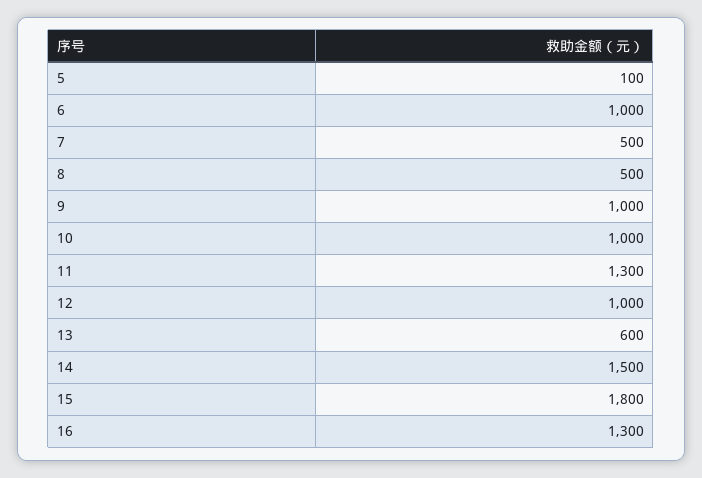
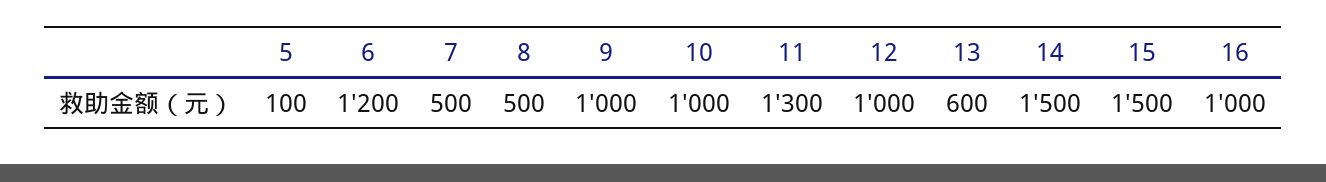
  {
    "5": 100,
-   "6": 1000,
+   "6": 1200,
    "7": 500,
    "8": 500,
    "9": 1000,
    "10": 1000,
    "11": 1300,
    "12": 1000,
    "13": 600,
    "14": 1500,
-   "15": 1800,
+   "15": 1500,
-   "16": 1300
+   "16": 1000
  }

